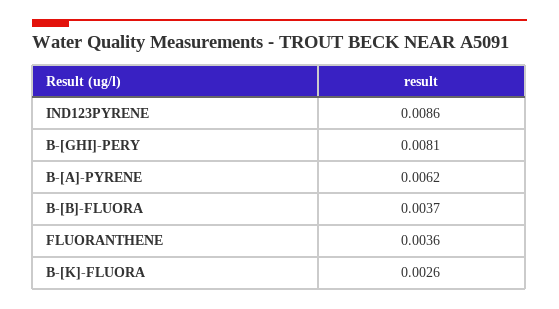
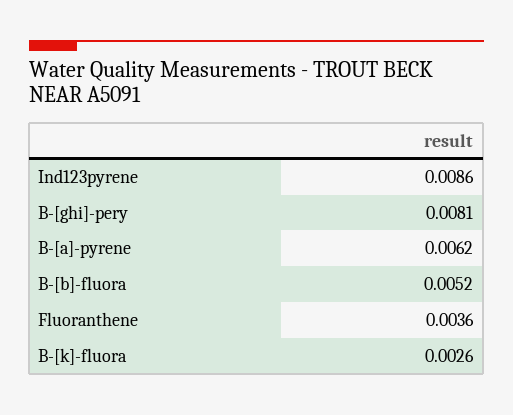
  {
    "IND123PYRENE": 0.0086,
    "B-[GHI]-PERY": 0.0081,
    "B-[A]-PYRENE": 0.0062,
-   "B-[B]-FLUORA": 0.0037,
+   "B-[B]-FLUORA": 0.0052,
    "FLUORANTHENE": 0.0036,
    "B-[K]-FLUORA": 0.0026
  }

